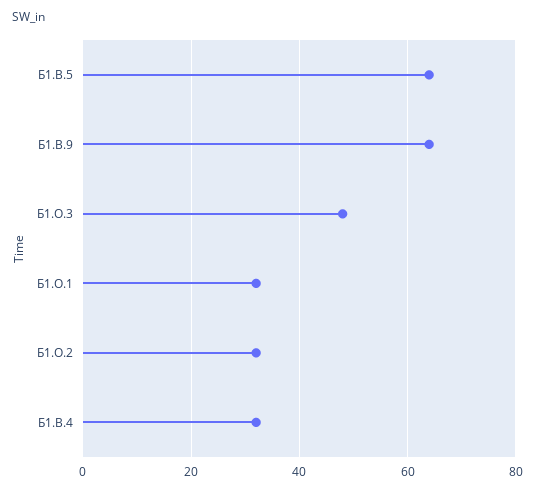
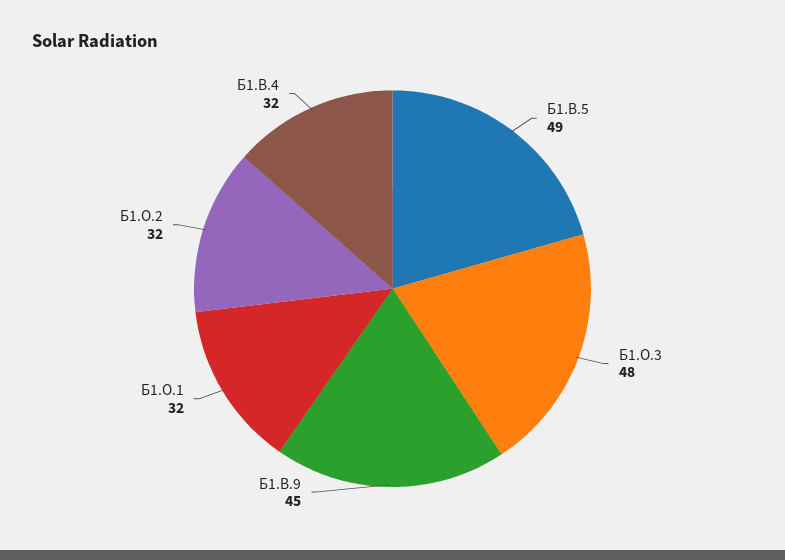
  {
-   "Б1.В.5": 65,
+   "Б1.В.5": 49,
-   "Б1.В.9": 65,
+   "Б1.В.9": 45,
    "Б1.О.3": 48,
    "Б1.О.1": 32,
    "Б1.О.2": 32,
    "Б1.В.4": 32
  }

